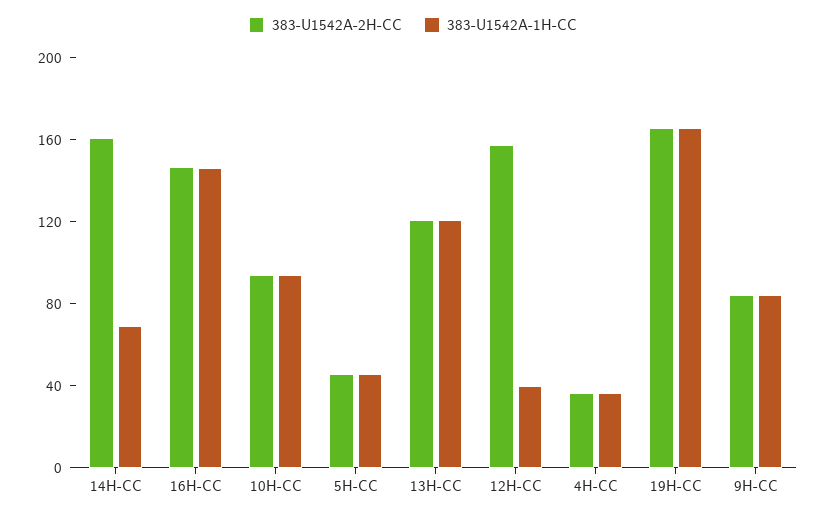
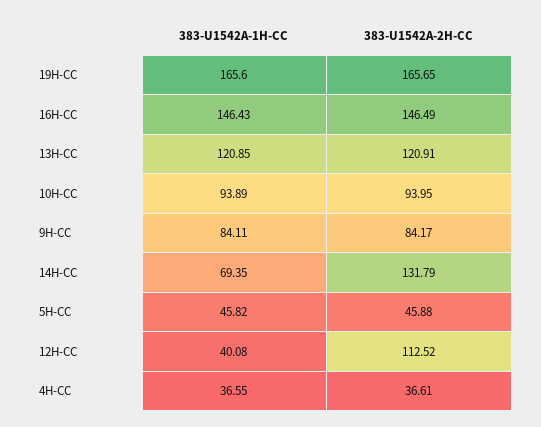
  {
    "383-U1542A-2H-CC": {
-     "14H-CC": 160,
+     "14H-CC": 131.79,
      "16H-CC": 146.49,
      "10H-CC": 93.95,
      "5H-CC": 45.88,
      "13H-CC": 120.91,
-     "12H-CC": 160,
+     "12H-CC": 112.52,
      "4H-CC": 36.61,
      "19H-CC": 165.65,
      "9H-CC": 84.17
    },
    "383-U1542A-1H-CC": {
      "14H-CC": 69.35,
      "16H-CC": 146.43,
      "10H-CC": 93.89,
      "5H-CC": 45.82,
      "13H-CC": 120.85,
      "12H-CC": 40.08,
      "4H-CC": 36.55,
      "19H-CC": 165.6,
      "9H-CC": 84.11
    }
  }

